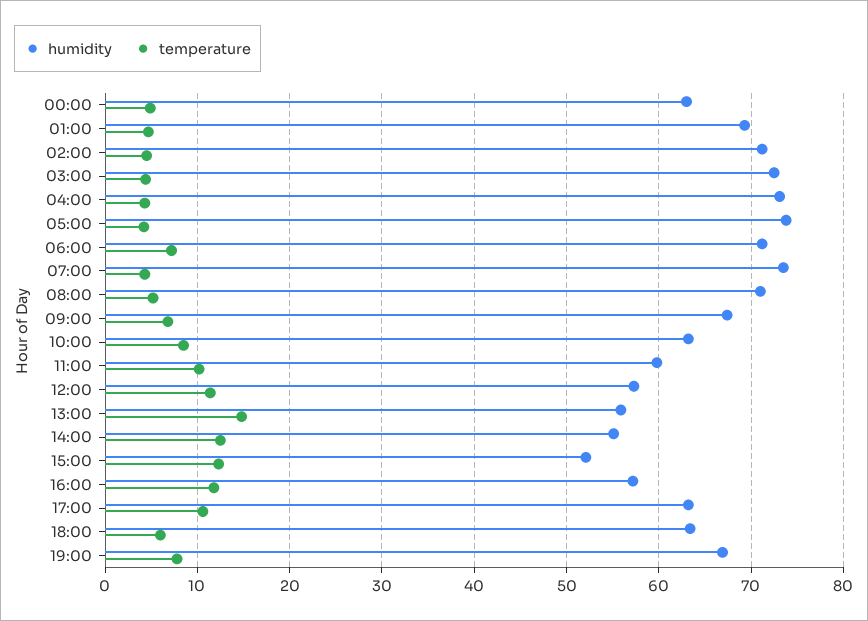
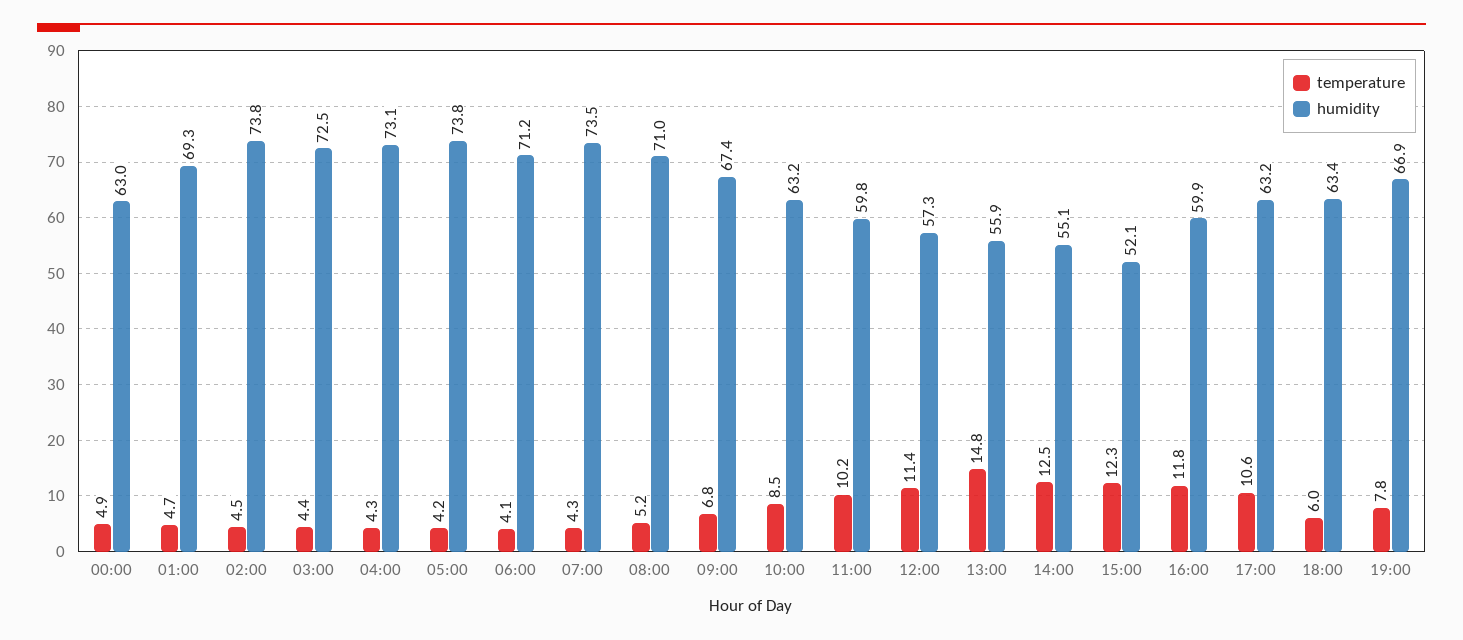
  {
    "humidity": {
      "00:00": 63,
      "01:00": 69.3,
-     "02:00": 71,
+     "02:00": 73.8,
      "03:00": 72.5,
      "04:00": 73.1,
      "05:00": 73.8,
      "06:00": 71.2,
      "07:00": 73.5,
      "08:00": 71,
      "09:00": 67.4,
      "10:00": 63.2,
      "11:00": 59.8,
      "12:00": 57.3,
      "13:00": 55.9,
      "14:00": 55.1,
      "15:00": 52.1,
-     "16:00": 57,
+     "16:00": 59.9,
      "17:00": 63.2,
      "18:00": 63.4,
      "19:00": 66.9
    },
    "temperature": {
      "00:00": 4.9,
      "01:00": 4.7,
      "02:00": 4.5,
      "03:00": 4.4,
      "04:00": 4.3,
      "05:00": 4.2,
-     "06:00": 7,
+     "06:00": 4.1,
      "07:00": 4.3,
      "08:00": 5.2,
      "09:00": 6.8,
      "10:00": 8.5,
      "11:00": 10.2,
      "12:00": 11.4,
      "13:00": 14.8,
      "14:00": 12.5,
      "15:00": 12.3,
      "16:00": 11.8,
      "17:00": 10.6,
      "18:00": 6,
      "19:00": 7.8
    }
  }

